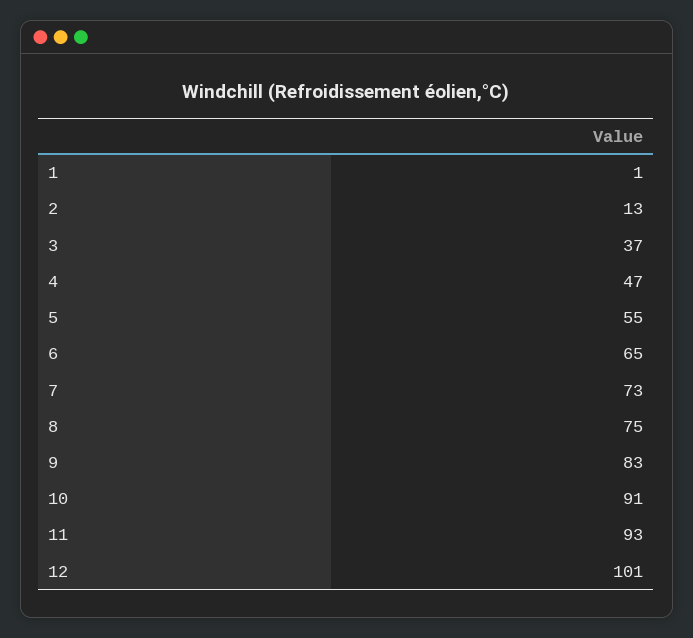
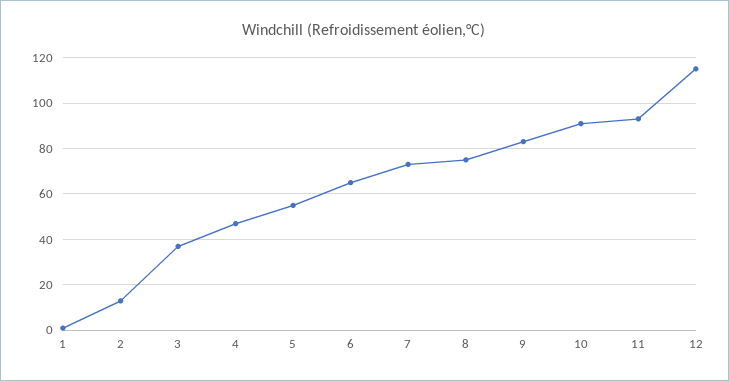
  {
    "1": 1,
    "2": 13,
    "3": 37,
    "4": 47,
    "5": 55,
    "6": 65,
    "7": 73,
    "8": 75,
    "9": 83,
    "10": 91,
    "11": 93,
-   "12": 101
+   "12": 115
  }

